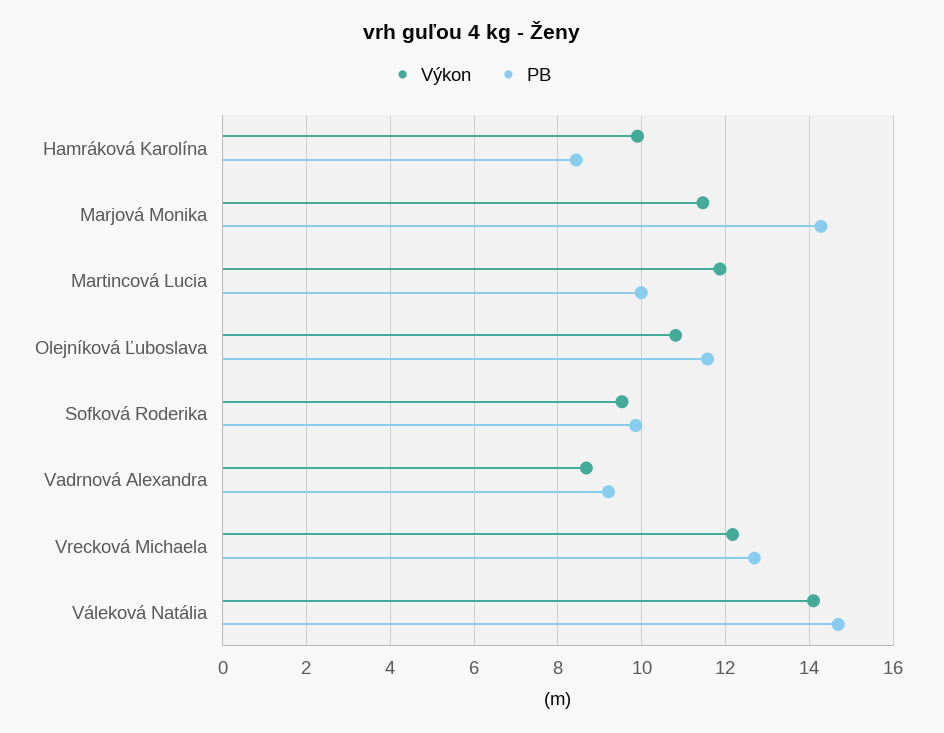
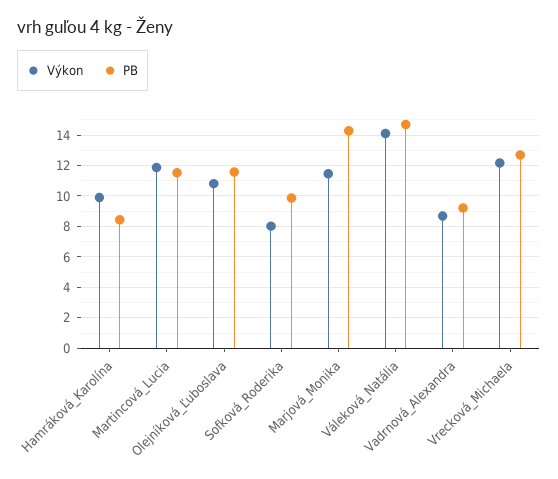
  {
    "Výkon": {
      "Hamráková Karolína": 10,
      "Marjová Monika": 11.4,
      "Martincová Lucia": 11.8,
      "Olejníková Ľuboslava": 10.8,
-     "Sofková Roderika": 9.6,
+     "Sofková Roderika": 8,
      "Vadrnová Alexandra": 8.6,
      "Vrecková Michaela": 12.2,
      "Váleková Natália": 14.2
    },
    "PB": {
      "Hamráková Karolína": 8.4,
      "Marjová Monika": 14.2,
-     "Martincová Lucia": 10,
+     "Martincová Lucia": 11.5,
      "Olejníková Ľuboslava": 11.6,
      "Sofková Roderika": 9.8,
      "Vadrnová Alexandra": 9.2,
      "Vrecková Michaela": 12.6,
      "Váleková Natália": 14.6
    }
  }

